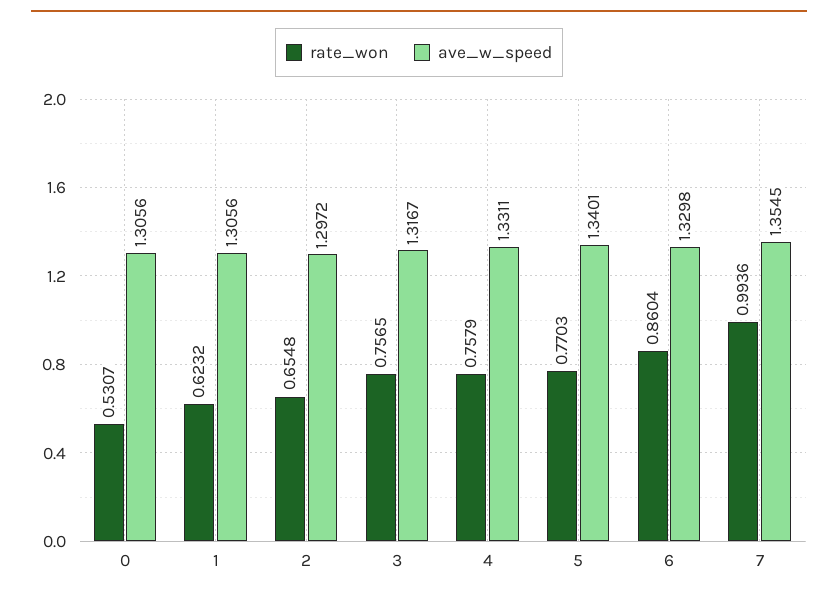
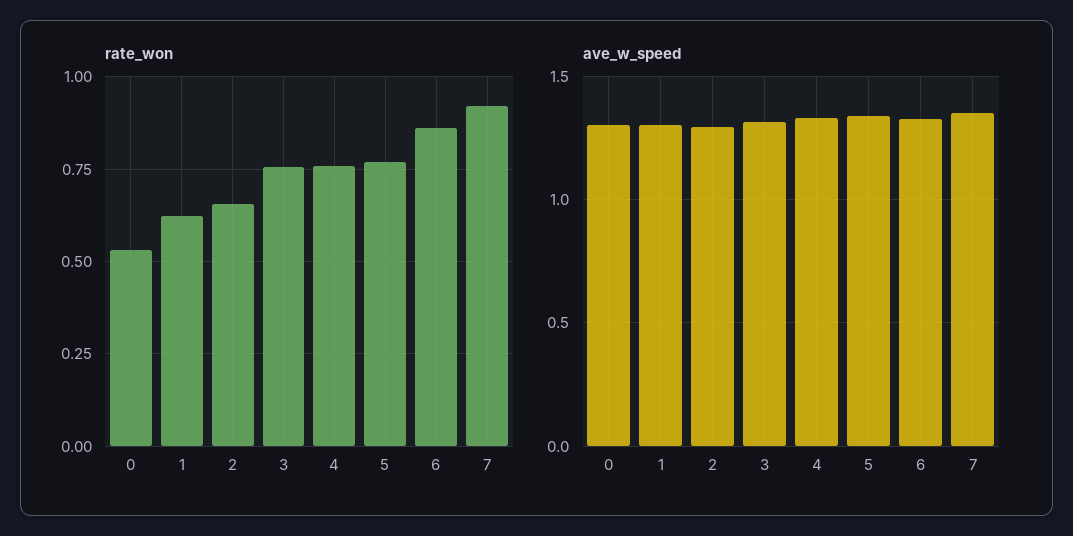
  {
    "rate_won": {
      "0": 0.5307,
      "1": 0.6232,
      "2": 0.6548,
      "3": 0.7565,
      "4": 0.7579,
      "5": 0.7703,
      "6": 0.8604,
-     "7": 0.9936
+     "7": 0.925
    },
    "ave_w_speed": {
      "0": 1.3056,
      "1": 1.3056,
      "2": 1.2972,
      "3": 1.3167,
      "4": 1.3311,
      "5": 1.3401,
      "6": 1.3298,
      "7": 1.3545
    }
  }

